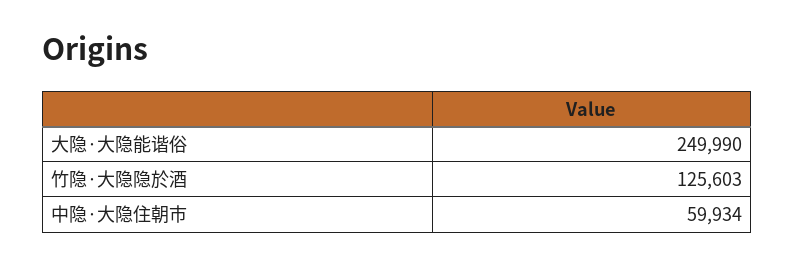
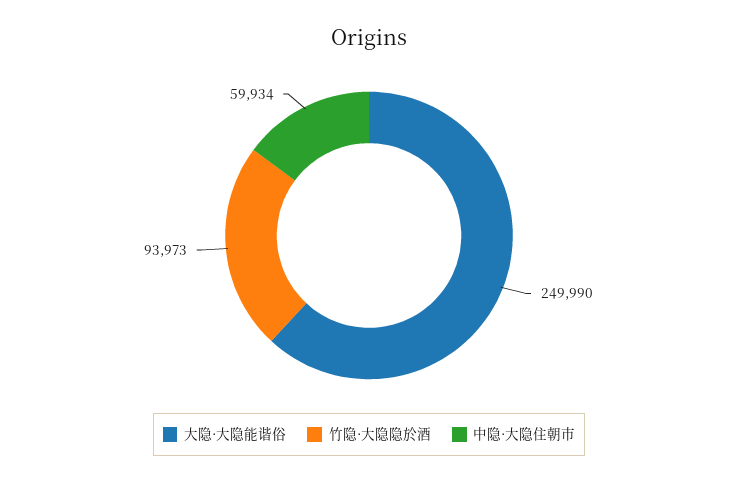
  {
    "大隐·大隐能谐俗": 249990,
-   "竹隐·大隐隐於酒": 125603,
+   "竹隐·大隐隐於酒": 93973,
    "中隐·大隐住朝市": 59934
  }

